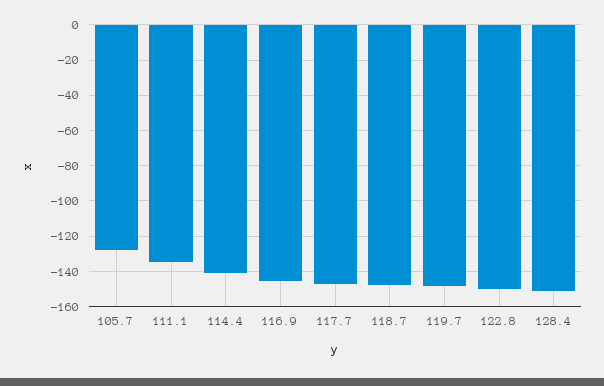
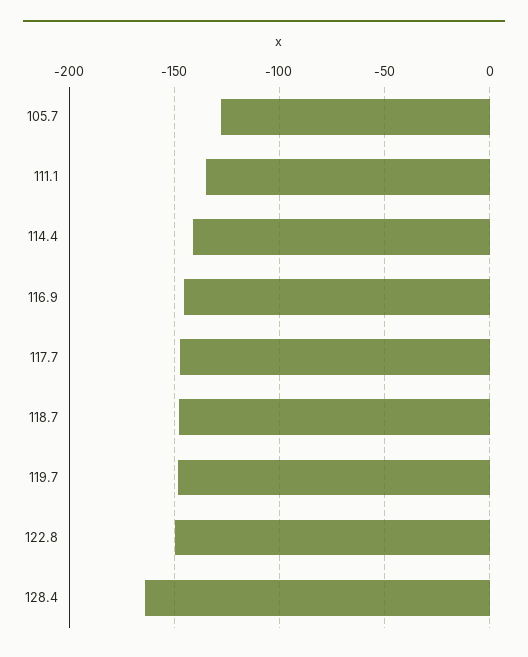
  {
    "105.7": -130,
    "111.1": -135,
    "114.4": -140,
    "116.9": -145,
    "117.7": -145,
    "118.7": -150,
    "119.7": -150,
    "122.8": -150,
-   "128.4": -150
+   "128.4": -165
  }

